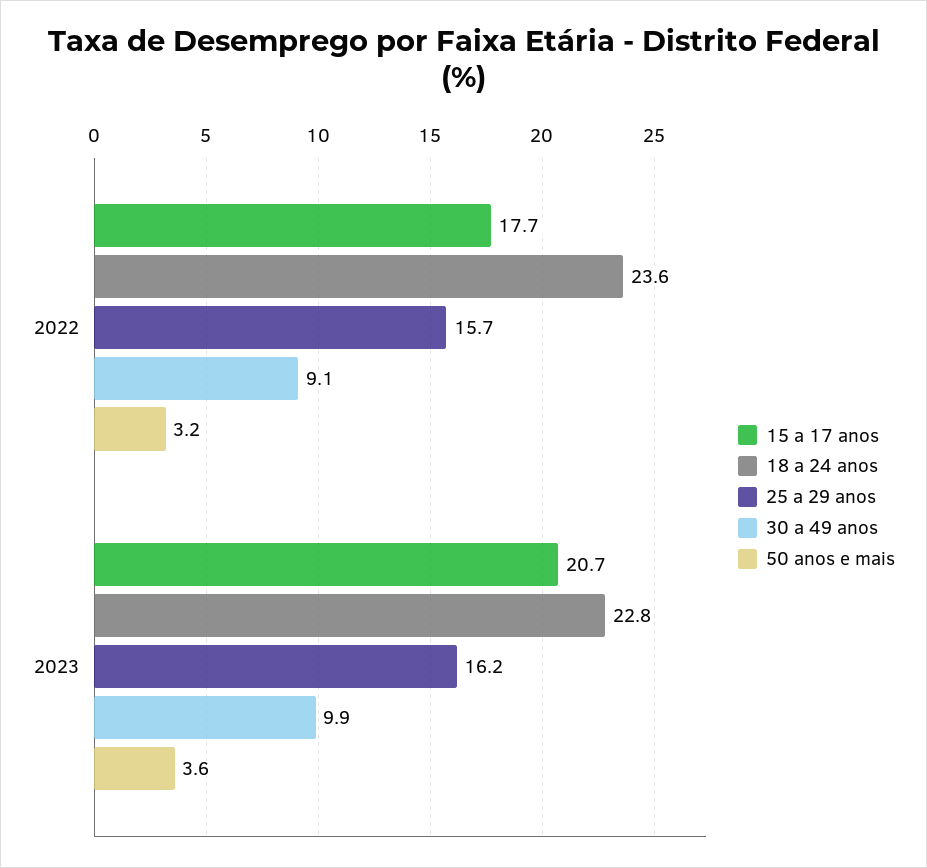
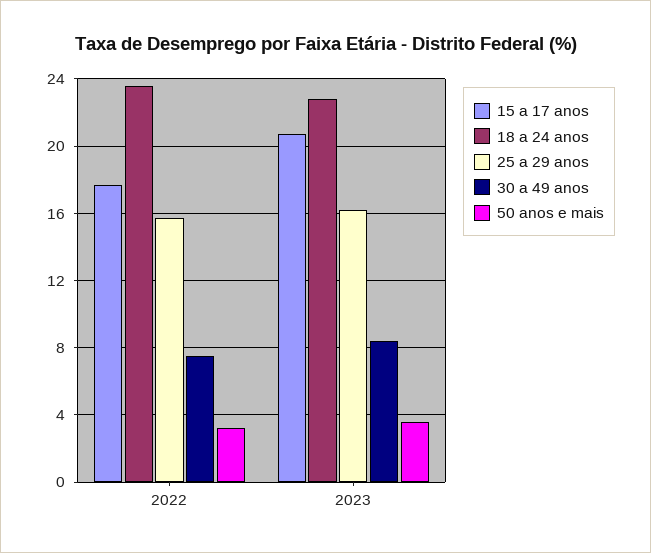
  {
    "15 a 17 anos": {
      "2022": 17.7,
      "2023": 20.7
    },
    "18 a 24 anos": {
      "2022": 23.6,
      "2023": 22.8
    },
    "25 a 29 anos": {
      "2022": 15.7,
      "2023": 16.2
    },
    "30 a 49 anos": {
-     "2022": 9.1,
+     "2022": 7.5,
-     "2023": 9.9
+     "2023": 8.5
    },
    "50 anos e mais": {
      "2022": 3.2,
      "2023": 3.6
    }
  }

